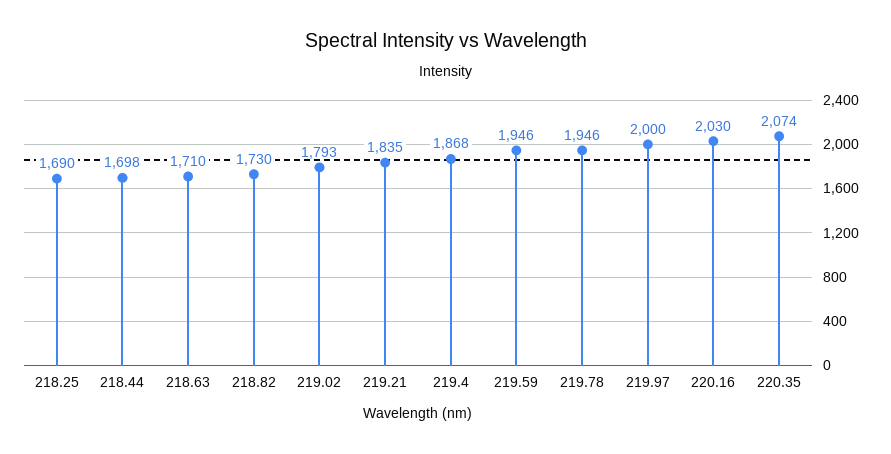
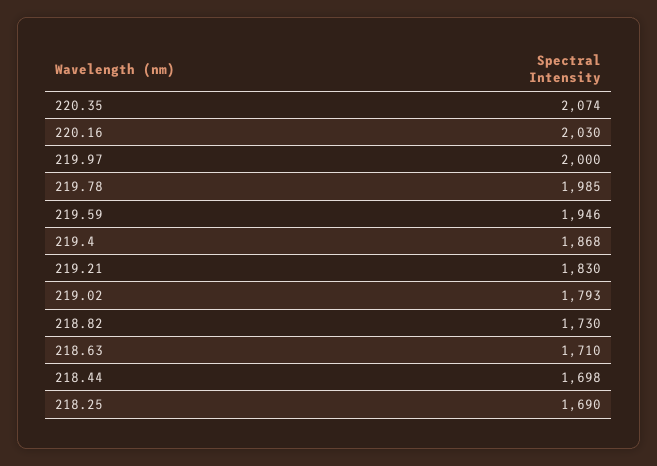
  {
    "218.25": 1690,
    "218.44": 1698,
    "218.63": 1710,
    "218.82": 1730,
    "219.02": 1793,
-   "219.21": 1835,
+   "219.21": 1830,
    "219.4": 1868,
    "219.59": 1946,
-   "219.78": 1946,
+   "219.78": 1985,
    "219.97": 2000,
    "220.16": 2030,
    "220.35": 2074
  }

